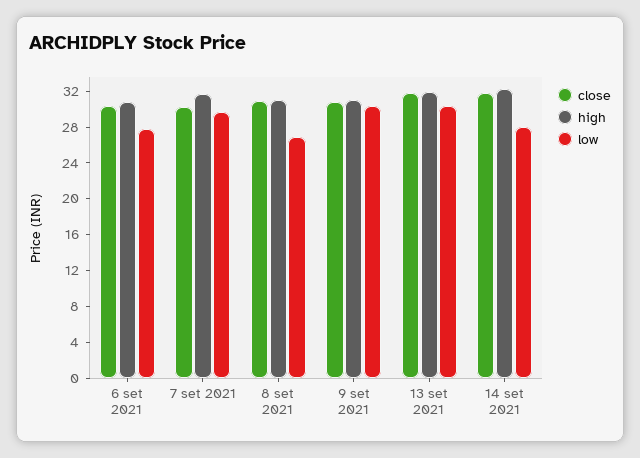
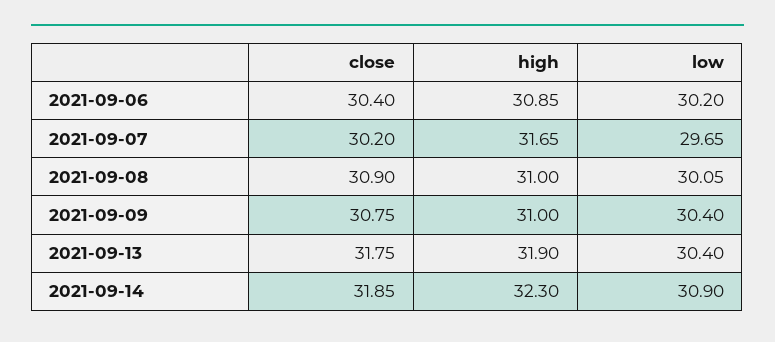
  {
    "close": {
      "6 set 2021": 30.4,
      "7 set 2021": 30.2,
      "8 set 2021": 30.9,
      "9 set 2021": 30.75,
      "13 set 2021": 31.75,
      "14 set 2021": 31.85
    },
    "high": {
      "6 set 2021": 30.85,
      "7 set 2021": 31.65,
      "8 set 2021": 31,
      "9 set 2021": 31,
      "13 set 2021": 31.9,
      "14 set 2021": 32.3
    },
    "low": {
-     "6 set 2021": 28,
+     "6 set 2021": 30.2,
      "7 set 2021": 29.65,
-     "8 set 2021": 27,
+     "8 set 2021": 30.05,
      "9 set 2021": 30.4,
      "13 set 2021": 30.4,
-     "14 set 2021": 28
+     "14 set 2021": 30.9
    }
  }

